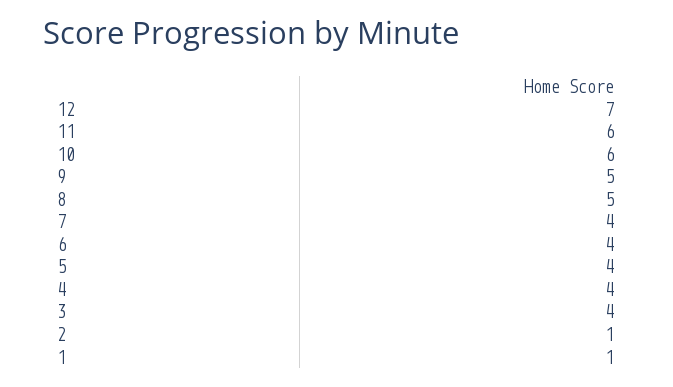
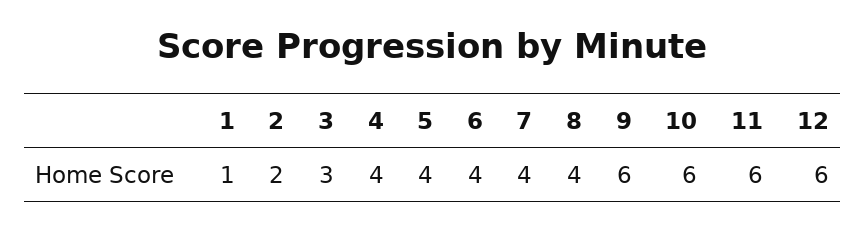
  {
-   "12": 7,
+   "12": 6,
    "11": 6,
    "10": 6,
-   "9": 5,
+   "9": 6,
-   "8": 5,
+   "8": 4,
    "7": 4,
    "6": 4,
    "5": 4,
    "4": 4,
-   "3": 4,
+   "3": 3,
-   "2": 1,
+   "2": 2,
    "1": 1
  }

